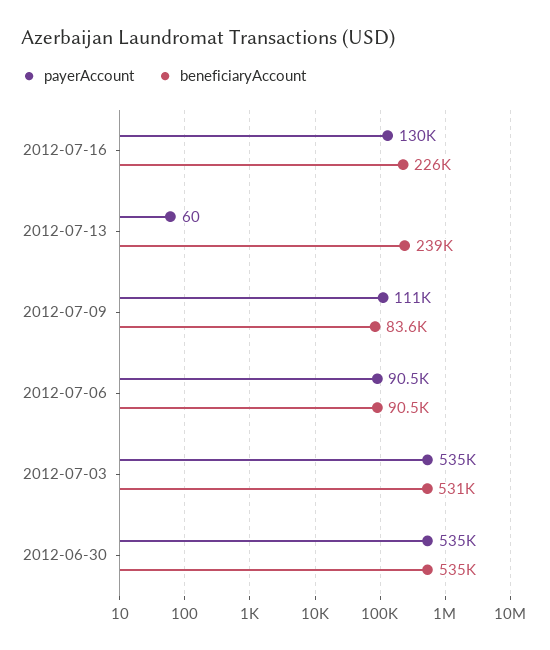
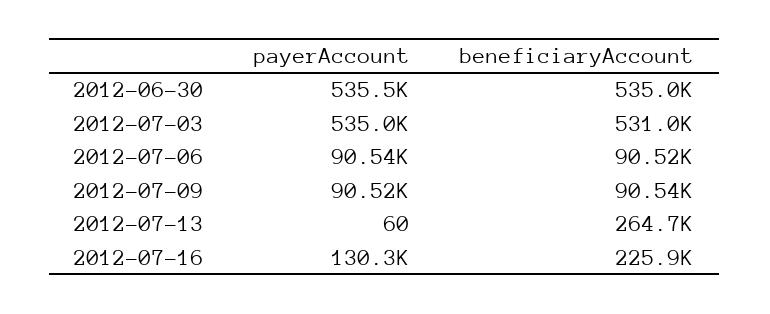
  {
    "payerAccount": {
      "2012-07-16": 130300,
      "2012-07-13": 60,
-     "2012-07-09": 111000,
+     "2012-07-09": 90520,
      "2012-07-06": 90540,
      "2012-07-03": 535000,
      "2012-06-30": 535500
    },
    "beneficiaryAccount": {
      "2012-07-16": 225900,
-     "2012-07-13": 239000,
+     "2012-07-13": 264700,
-     "2012-07-09": 83600,
+     "2012-07-09": 90540,
      "2012-07-06": 90520,
      "2012-07-03": 531000,
      "2012-06-30": 535000
    }
  }

